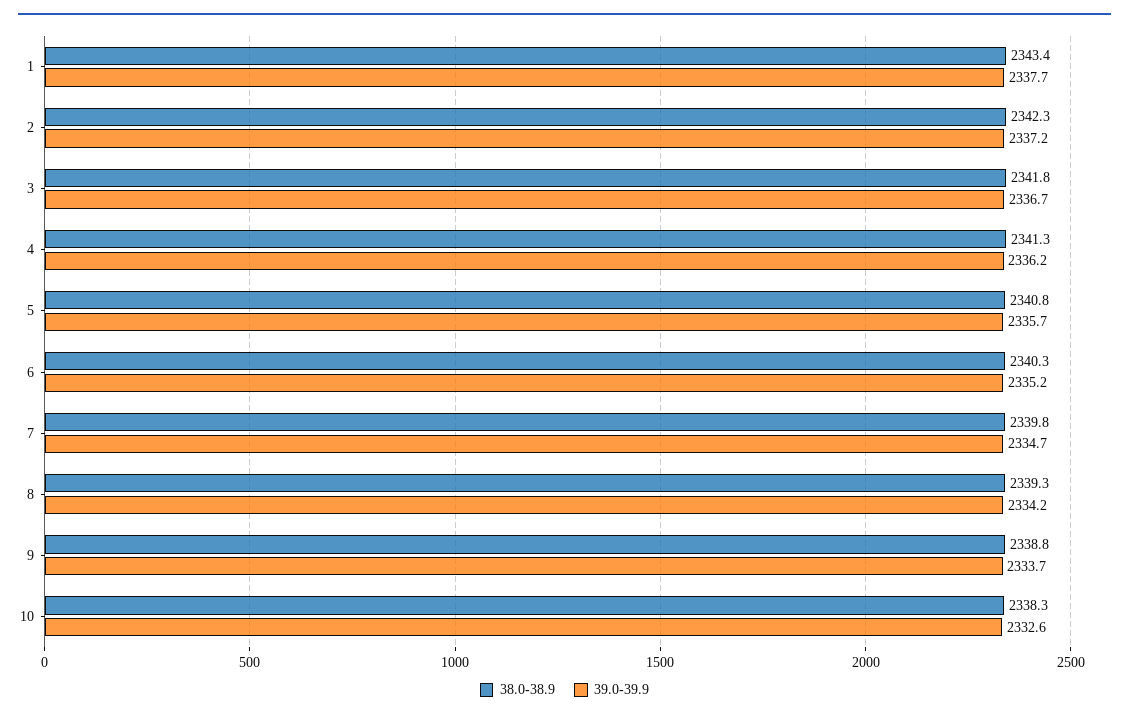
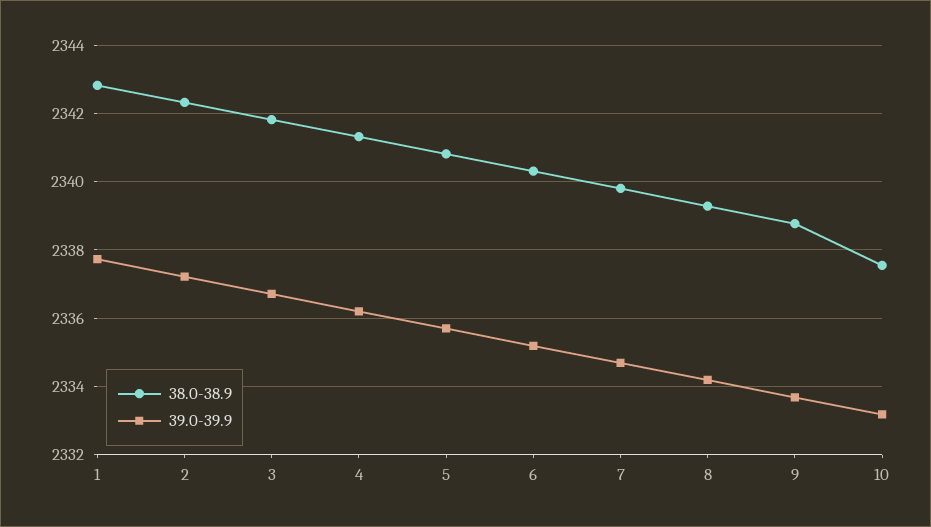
  {
    "38.0-38.9": {
-     "1": 2343.4,
+     "1": 2342.8,
      "2": 2342.3,
      "3": 2341.8,
      "4": 2341.3,
      "5": 2340.8,
      "6": 2340.3,
      "7": 2339.8,
      "8": 2339.3,
      "9": 2338.8,
-     "10": 2338.3
+     "10": 2337.6
    },
    "39.0-39.9": {
      "1": 2337.7,
      "2": 2337.2,
      "3": 2336.7,
      "4": 2336.2,
      "5": 2335.7,
      "6": 2335.2,
      "7": 2334.7,
      "8": 2334.2,
      "9": 2333.7,
-     "10": 2332.6
+     "10": 2333.2
    }
  }

